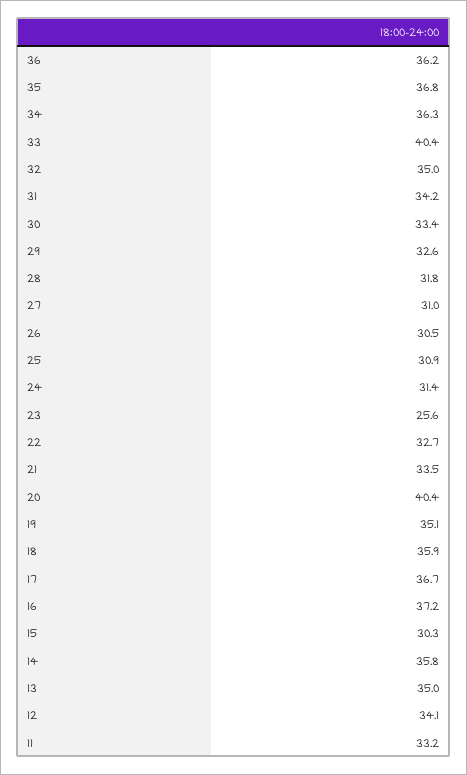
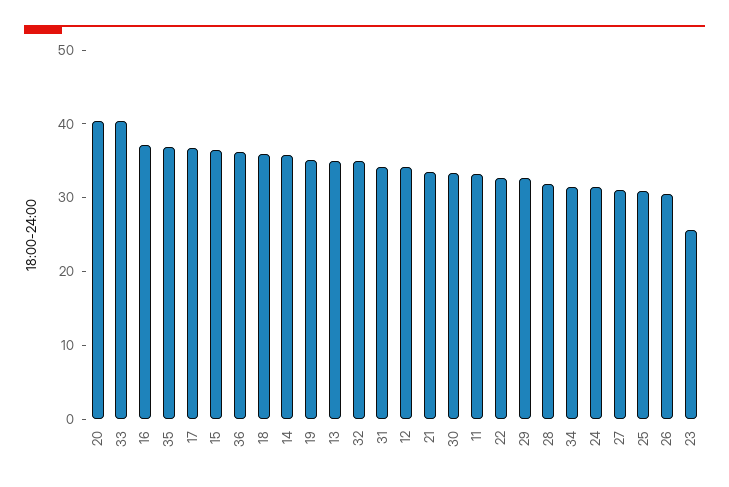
  {
    "36": 36.2,
    "35": 36.8,
-   "34": 36.3,
+   "34": 32,
    "33": 40.4,
    "32": 35,
    "31": 34.2,
    "30": 33.4,
    "29": 32.6,
    "28": 31.8,
    "27": 31,
    "26": 30.5,
    "25": 30.9,
    "24": 31.4,
    "23": 25.6,
    "22": 32.7,
    "21": 33.5,
    "20": 40.4,
    "19": 35.1,
    "18": 35.9,
    "17": 36.7,
    "16": 37.2,
-   "15": 30.3,
+   "15": 36,
    "14": 35.8,
    "13": 35,
    "12": 34.1,
    "11": 33.2
  }

